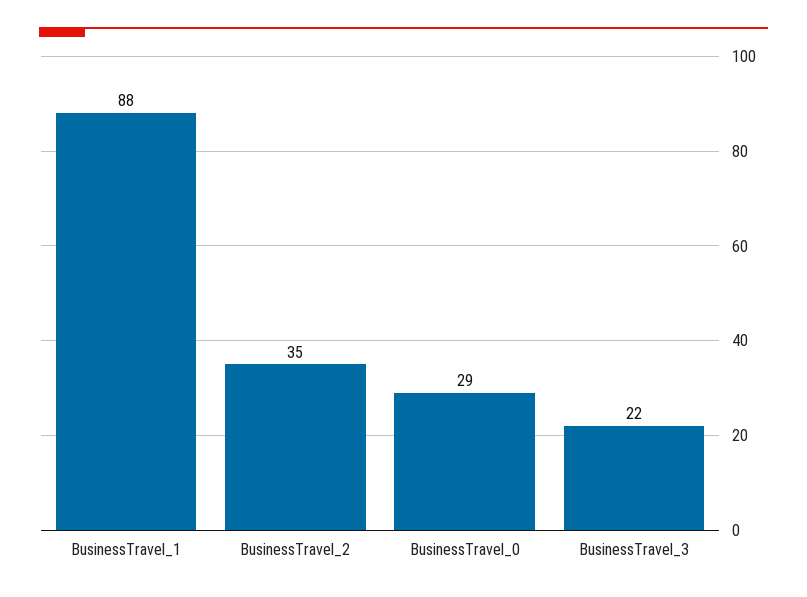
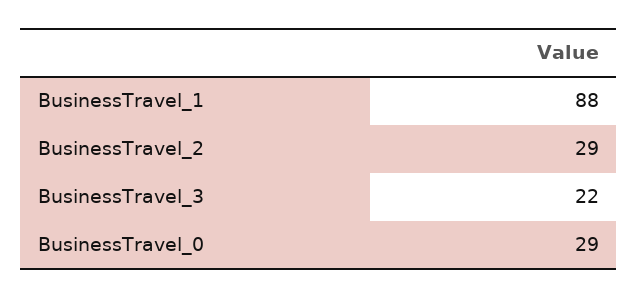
  {
    "BusinessTravel_1": 88,
-   "BusinessTravel_2": 35,
+   "BusinessTravel_2": 29,
    "BusinessTravel_0": 29,
    "BusinessTravel_3": 22
  }

